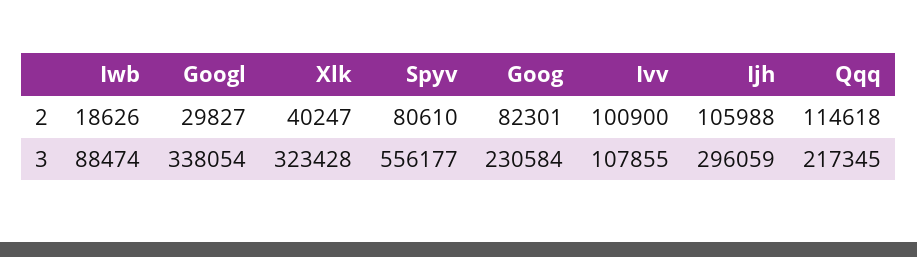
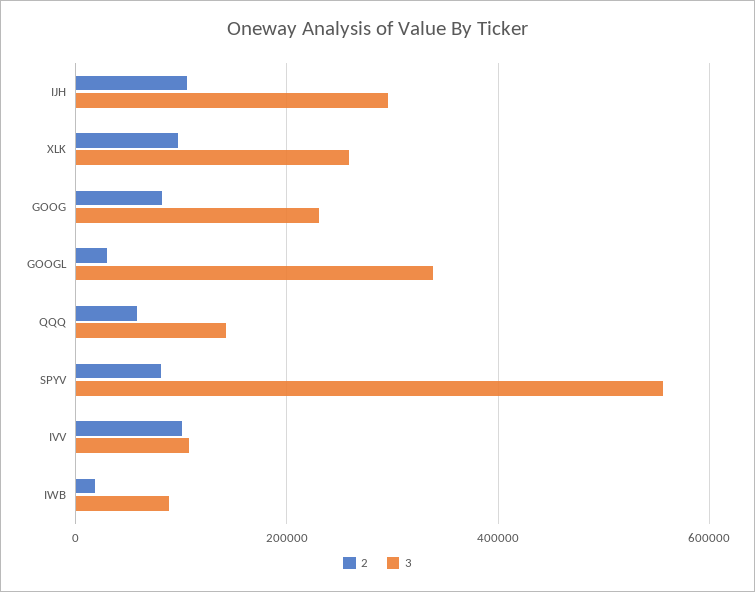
  {
    "2": {
      "Iwb": 18626,
      "Googl": 29827,
-     "Xlk": 40247,
+     "Xlk": 100000,
      "Spyv": 80610,
      "Goog": 82301,
      "Ivv": 100900,
      "Ijh": 105988,
-     "Qqq": 114618
+     "Qqq": 60000
    },
    "3": {
      "Iwb": 88474,
      "Googl": 338054,
-     "Xlk": 323428,
+     "Xlk": 260000,
      "Spyv": 556177,
      "Goog": 230584,
      "Ivv": 107855,
      "Ijh": 296059,
-     "Qqq": 217345
+     "Qqq": 140000
    }
  }

